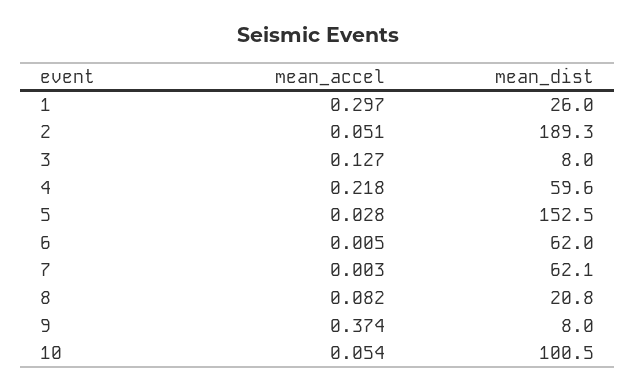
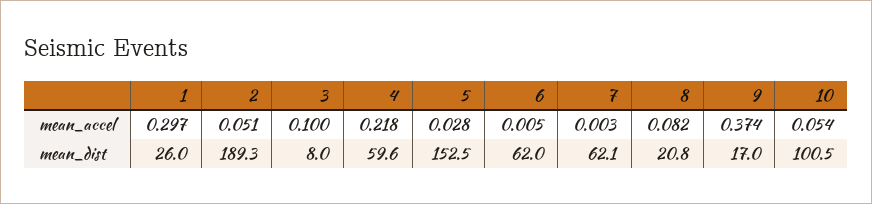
  {
    "mean_accel": {
      "1": 0.297,
      "2": 0.051,
-     "3": 0.127,
+     "3": 0.1,
      "4": 0.218,
      "5": 0.028,
      "6": 0.005,
      "7": 0.003,
      "8": 0.082,
      "9": 0.374,
      "10": 0.054
    },
    "mean_dist": {
      "1": 26,
      "2": 189.3,
      "3": 8,
      "4": 59.6,
      "5": 152.5,
      "6": 62,
      "7": 62.1,
      "8": 20.8,
-     "9": 8,
+     "9": 17,
      "10": 100.5
    }
  }

